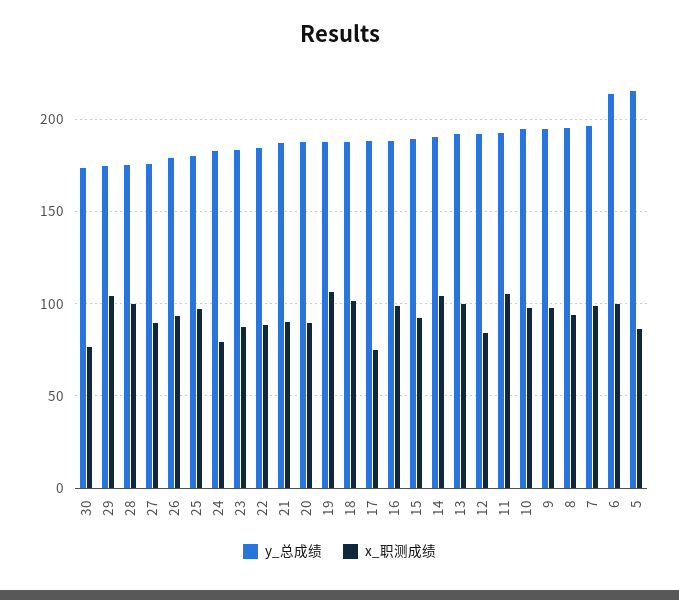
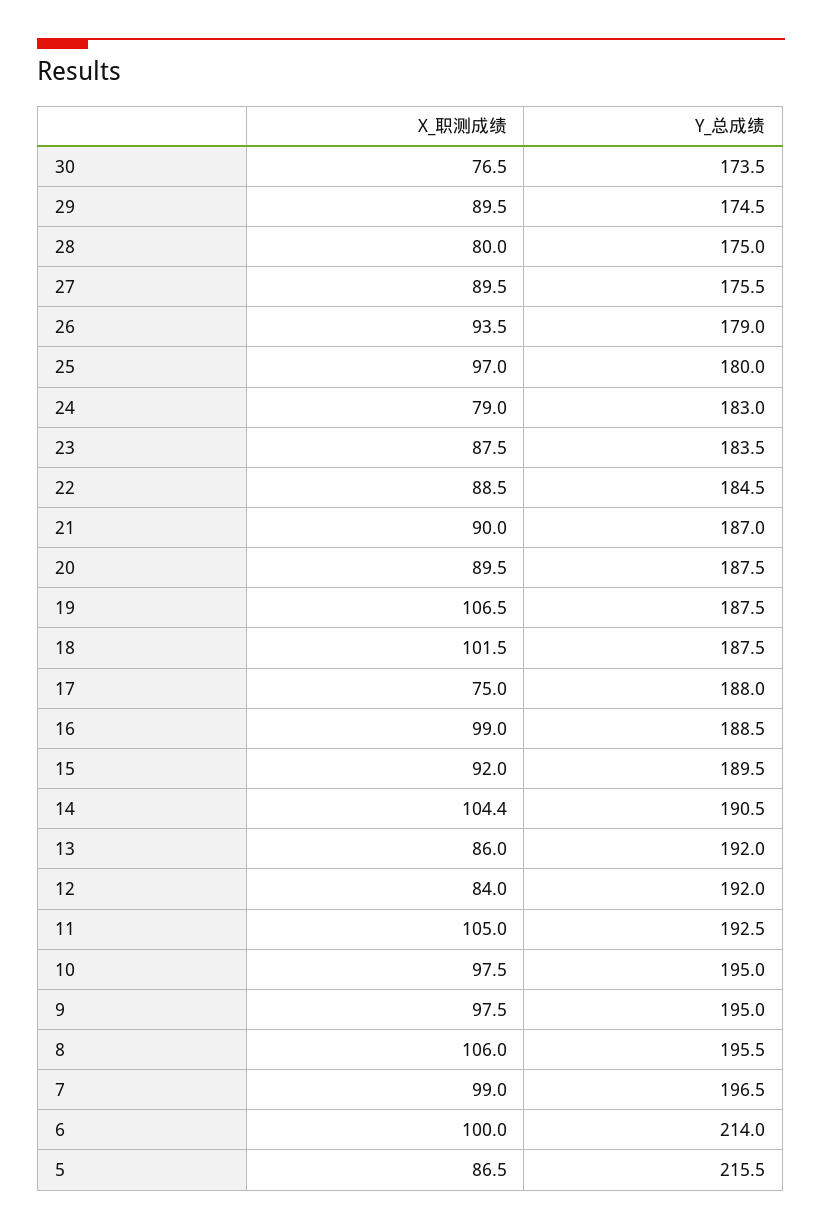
  {
    "y_总成绩": {
      "30": 173.5,
      "29": 174.5,
      "28": 175,
      "27": 175.5,
      "26": 179,
      "25": 180,
      "24": 183,
      "23": 183.5,
      "22": 184.5,
      "21": 187,
      "20": 187.5,
      "19": 187.5,
      "18": 187.5,
      "17": 188,
      "16": 188.5,
      "15": 189.5,
      "14": 190.5,
      "13": 192,
      "12": 192,
      "11": 192.5,
      "10": 195,
      "9": 195,
      "8": 195.5,
      "7": 196.5,
      "6": 214,
      "5": 215.5
    },
    "x_职测成绩": {
      "30": 76.5,
-     "29": 105,
+     "29": 89.5,
-     "28": 100,
+     "28": 80,
      "27": 89.5,
      "26": 93.5,
      "25": 97,
      "24": 79,
      "23": 87.5,
      "22": 88.5,
      "21": 90,
      "20": 89.5,
      "19": 106.5,
      "18": 101.5,
      "17": 75,
      "16": 99,
      "15": 92,
      "14": 104.4,
-     "13": 100,
+     "13": 86,
      "12": 84,
      "11": 105,
      "10": 97.5,
      "9": 97.5,
-     "8": 95,
+     "8": 106,
      "7": 99,
      "6": 100,
      "5": 86.5
    }
  }

